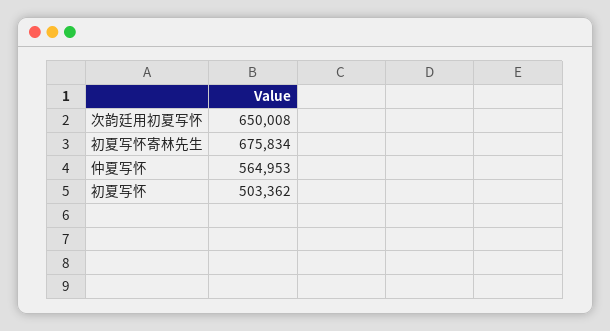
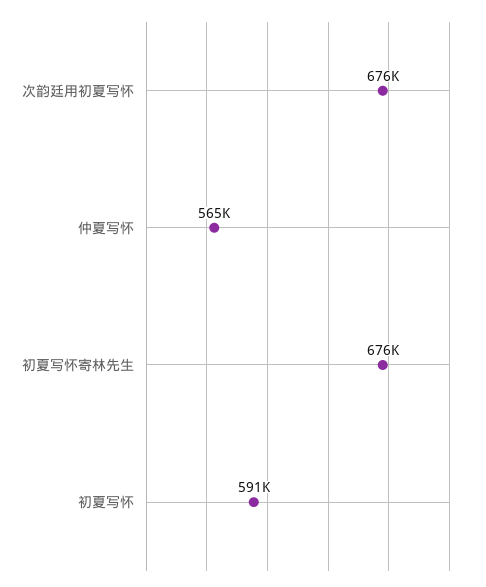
  {
-   "次韵廷用初夏写怀": 650008,
+   "次韵廷用初夏写怀": 676000,
    "初夏写怀寄林先生": 675834,
    "仲夏写怀": 564953,
-   "初夏写怀": 503362
+   "初夏写怀": 591000
  }

